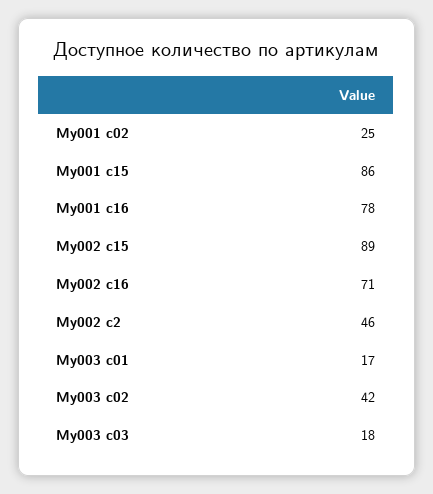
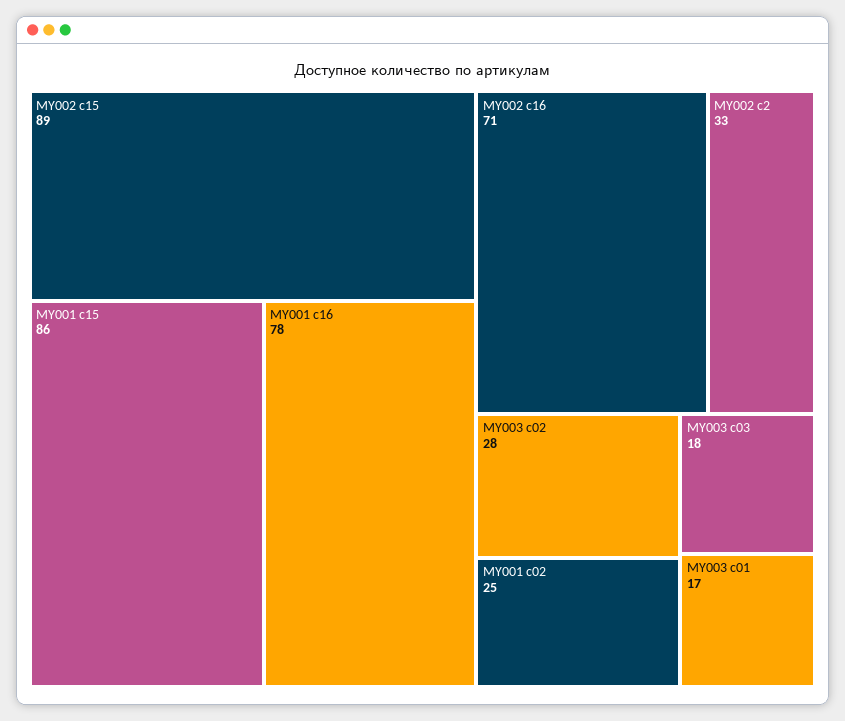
  {
    "My001 c02": 25,
    "My001 c15": 86,
    "My001 c16": 78,
    "My002 c15": 89,
    "My002 c16": 71,
-   "My002 c2": 46,
+   "My002 c2": 33,
    "My003 c01": 17,
-   "My003 c02": 42,
+   "My003 c02": 28,
    "My003 c03": 18
  }

